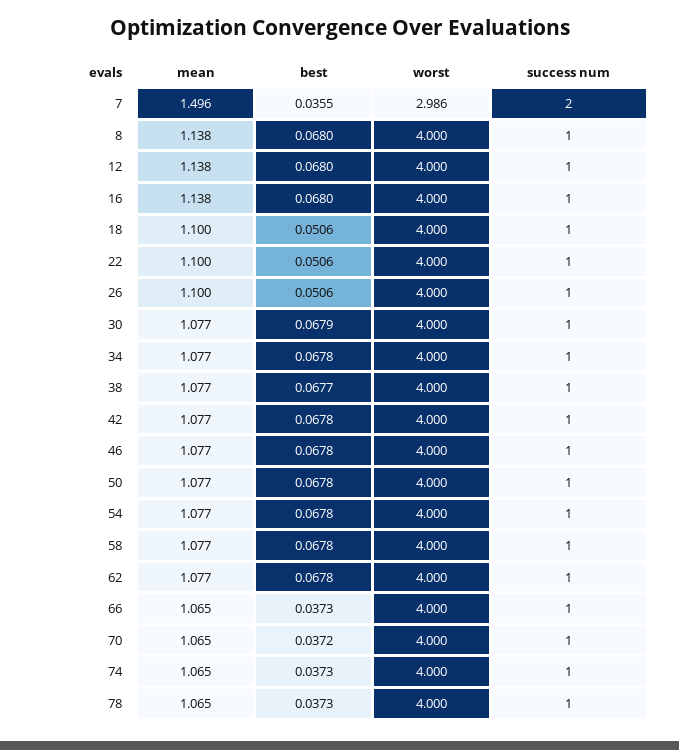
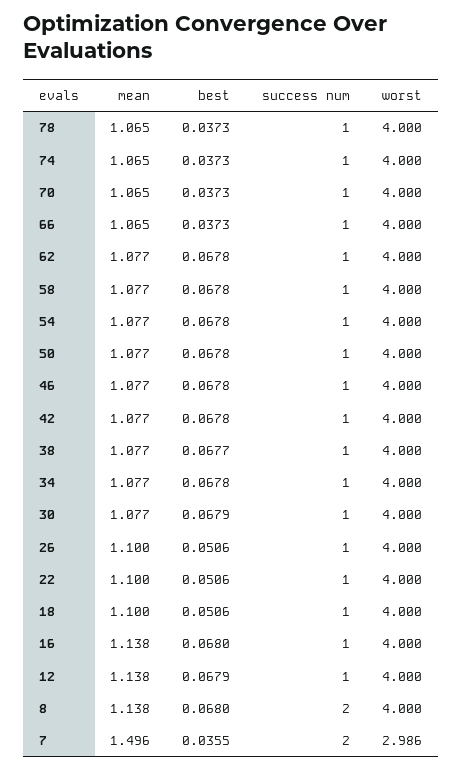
  {
    "mean": {
      "7": 1.496,
      "8": 1.138,
      "12": 1.138,
      "16": 1.138,
      "18": 1.1,
      "22": 1.1,
      "26": 1.1,
      "30": 1.077,
      "34": 1.077,
      "38": 1.077,
      "42": 1.077,
      "46": 1.077,
      "50": 1.077,
      "54": 1.077,
      "58": 1.077,
      "62": 1.077,
      "66": 1.065,
      "70": 1.065,
      "74": 1.065,
      "78": 1.065
    },
    "best": {
      "7": 0.0355,
      "8": 0.068,
-     "12": 0.068,
+     "12": 0.0679,
      "16": 0.068,
      "18": 0.0506,
      "22": 0.0506,
      "26": 0.0506,
      "30": 0.0679,
      "34": 0.0678,
      "38": 0.0677,
      "42": 0.0678,
      "46": 0.0678,
      "50": 0.0678,
      "54": 0.0678,
      "58": 0.0678,
      "62": 0.0678,
      "66": 0.0373,
-     "70": 0.0372,
+     "70": 0.0373,
      "74": 0.0373,
      "78": 0.0373
    },
    "worst": {
      "7": 2.986,
      "8": 4,
      "12": 4,
      "16": 4,
      "18": 4,
      "22": 4,
      "26": 4,
      "30": 4,
      "34": 4,
      "38": 4,
      "42": 4,
      "46": 4,
      "50": 4,
      "54": 4,
      "58": 4,
      "62": 4,
      "66": 4,
      "70": 4,
      "74": 4,
      "78": 4
    },
    "success num": {
      "7": 2,
-     "8": 1,
+     "8": 2,
      "12": 1,
      "16": 1,
      "18": 1,
      "22": 1,
      "26": 1,
      "30": 1,
      "34": 1,
      "38": 1,
      "42": 1,
      "46": 1,
      "50": 1,
      "54": 1,
      "58": 1,
      "62": 1,
      "66": 1,
      "70": 1,
      "74": 1,
      "78": 1
    }
  }

